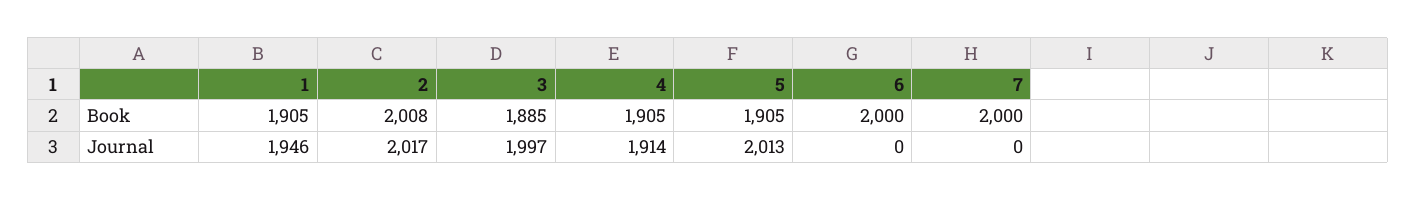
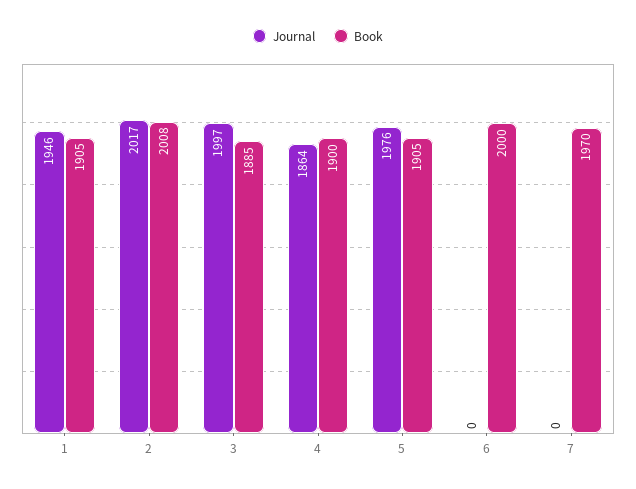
  {
    "Book": {
      "1": 1905,
      "2": 2008,
      "3": 1885,
-     "4": 1905,
+     "4": 1900,
      "5": 1905,
      "6": 2000,
-     "7": 2000
+     "7": 1970
    },
    "Journal": {
      "1": 1946,
      "2": 2017,
      "3": 1997,
-     "4": 1914,
+     "4": 1864,
-     "5": 2013,
+     "5": 1976,
      "6": 0,
      "7": 0
    }
  }

